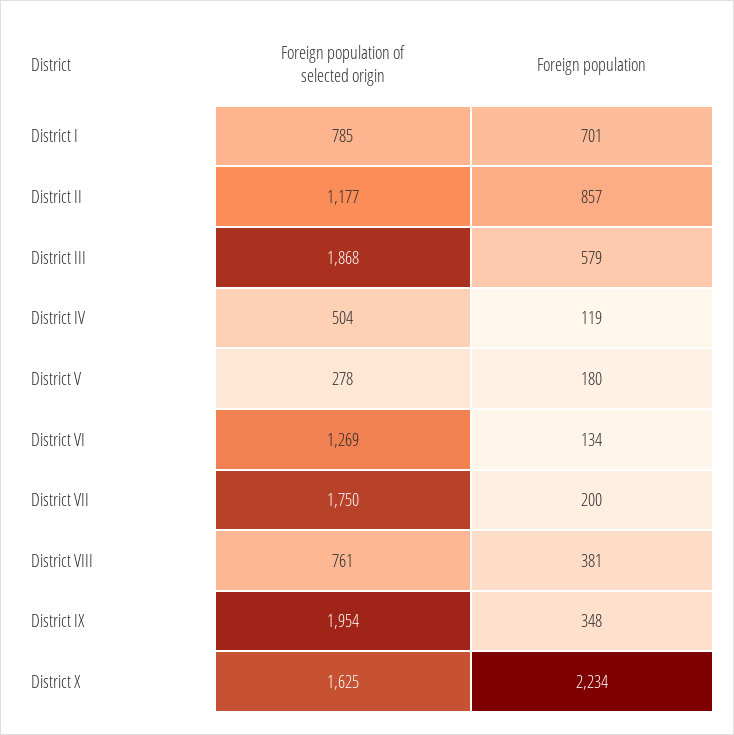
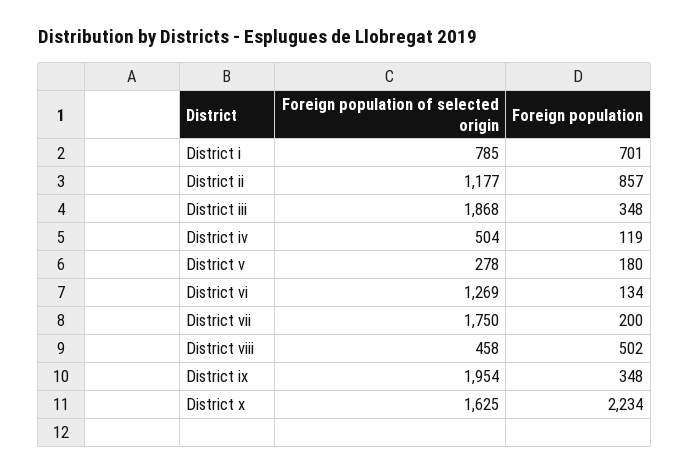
  {
    "Foreign population of selected origin": {
      "District I": 785,
      "District II": 1177,
      "District III": 1868,
      "District IV": 504,
      "District V": 278,
      "District VI": 1269,
      "District VII": 1750,
-     "District VIII": 761,
+     "District VIII": 458,
      "District IX": 1954,
      "District X": 1625
    },
    "Foreign population": {
      "District I": 701,
      "District II": 857,
-     "District III": 579,
+     "District III": 348,
      "District IV": 119,
      "District V": 180,
      "District VI": 134,
      "District VII": 200,
-     "District VIII": 381,
+     "District VIII": 502,
      "District IX": 348,
      "District X": 2234
    }
  }

